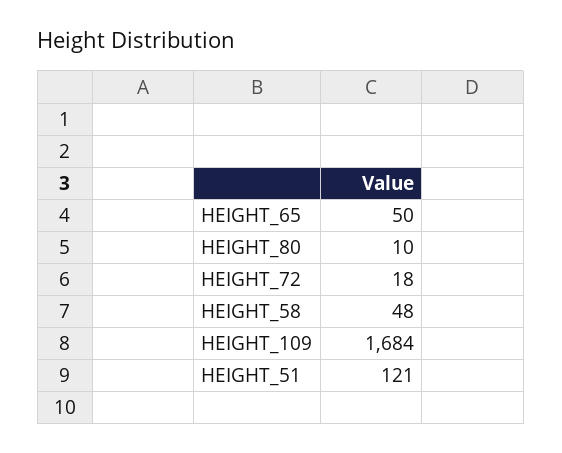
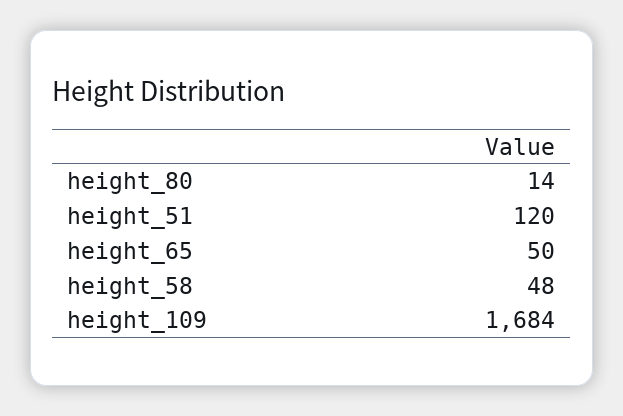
  {
    "HEIGHT_65": 50,
-   "HEIGHT_80": 10,
+   "HEIGHT_80": 14,
-   "HEIGHT_72": 18,
    "HEIGHT_58": 48,
    "HEIGHT_109": 1684,
-   "HEIGHT_51": 121
+   "HEIGHT_51": 120
  }

